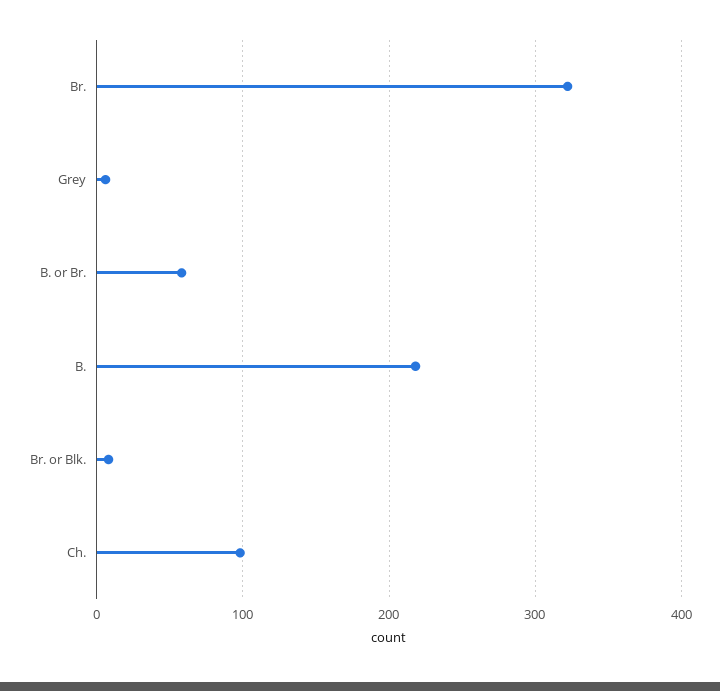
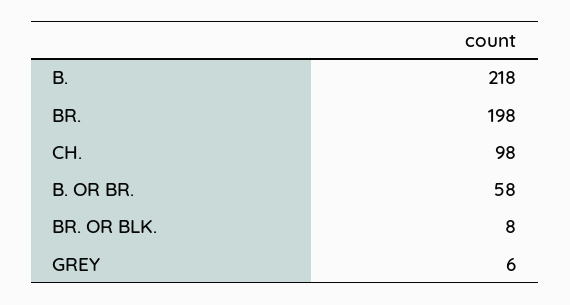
  {
-   "Br.": 320,
+   "Br.": 198,
    "Grey": 6,
    "B. or Br.": 58,
    "B.": 218,
    "Br. or Blk.": 8,
    "Ch.": 98
  }

